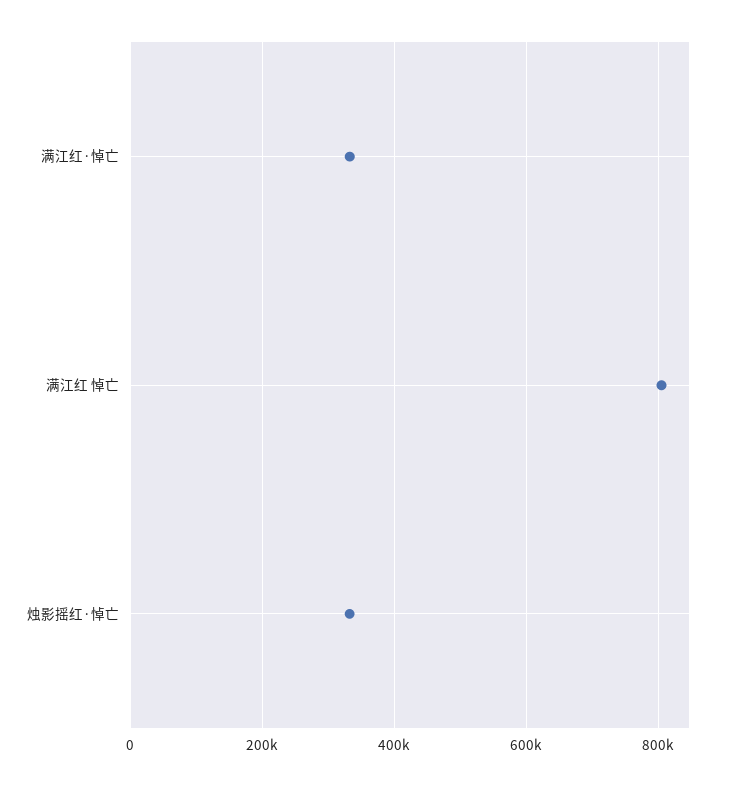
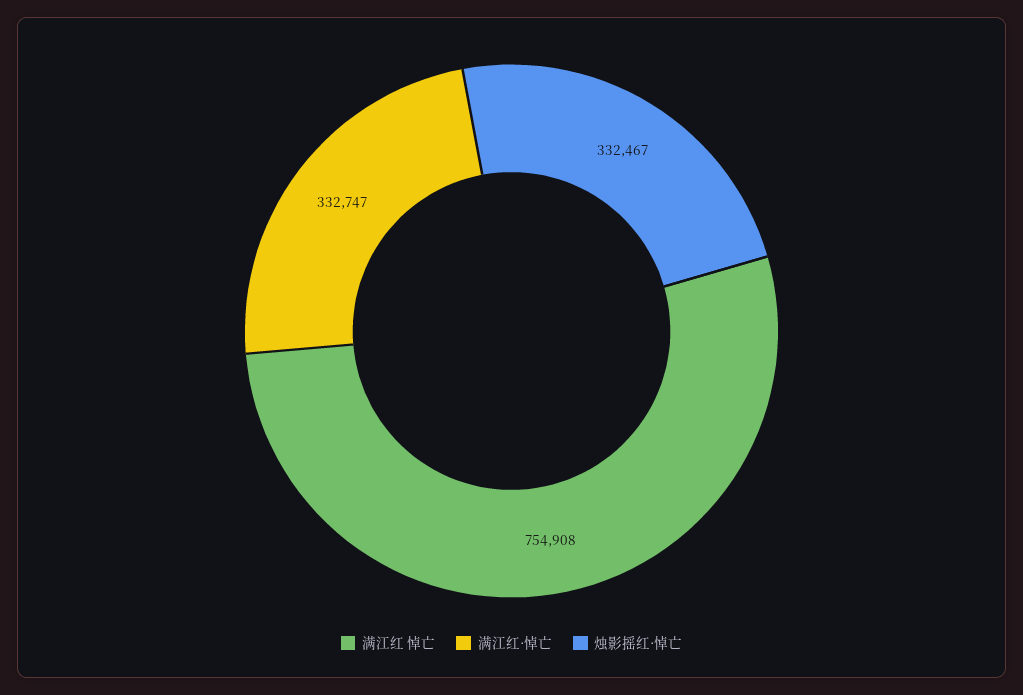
  {
    "满江红·悼亡": 332747,
-   "满江红 悼亡": 800000,
+   "满江红 悼亡": 754908,
    "烛影摇红·悼亡": 332467
  }

